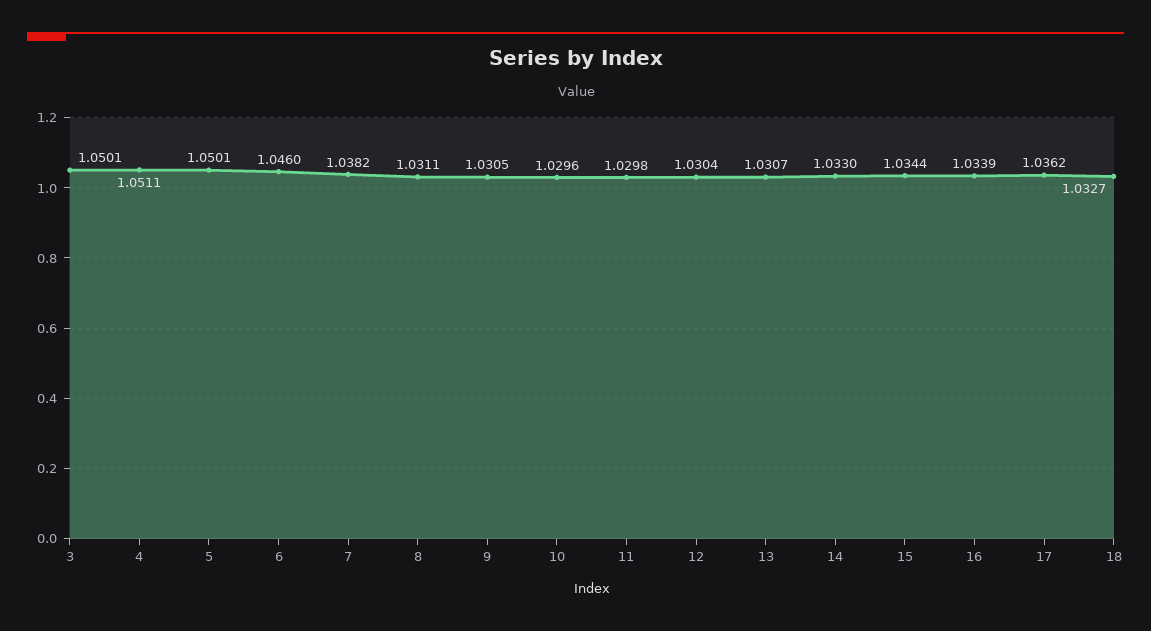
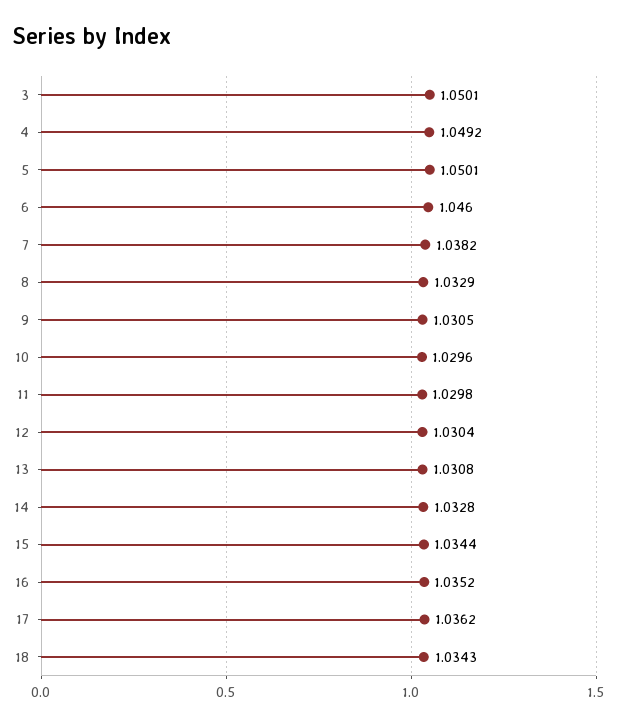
  {
    "3": 1.0501,
-   "4": 1.0511,
+   "4": 1.0492,
    "5": 1.0501,
    "6": 1.046,
    "7": 1.0382,
-   "8": 1.0311,
+   "8": 1.0329,
    "9": 1.0305,
    "10": 1.0296,
    "11": 1.0298,
    "12": 1.0304,
-   "13": 1.0307,
+   "13": 1.0308,
-   "14": 1.033,
+   "14": 1.0328,
    "15": 1.0344,
-   "16": 1.0339,
+   "16": 1.0352,
    "17": 1.0362,
-   "18": 1.0327
+   "18": 1.0343
  }

